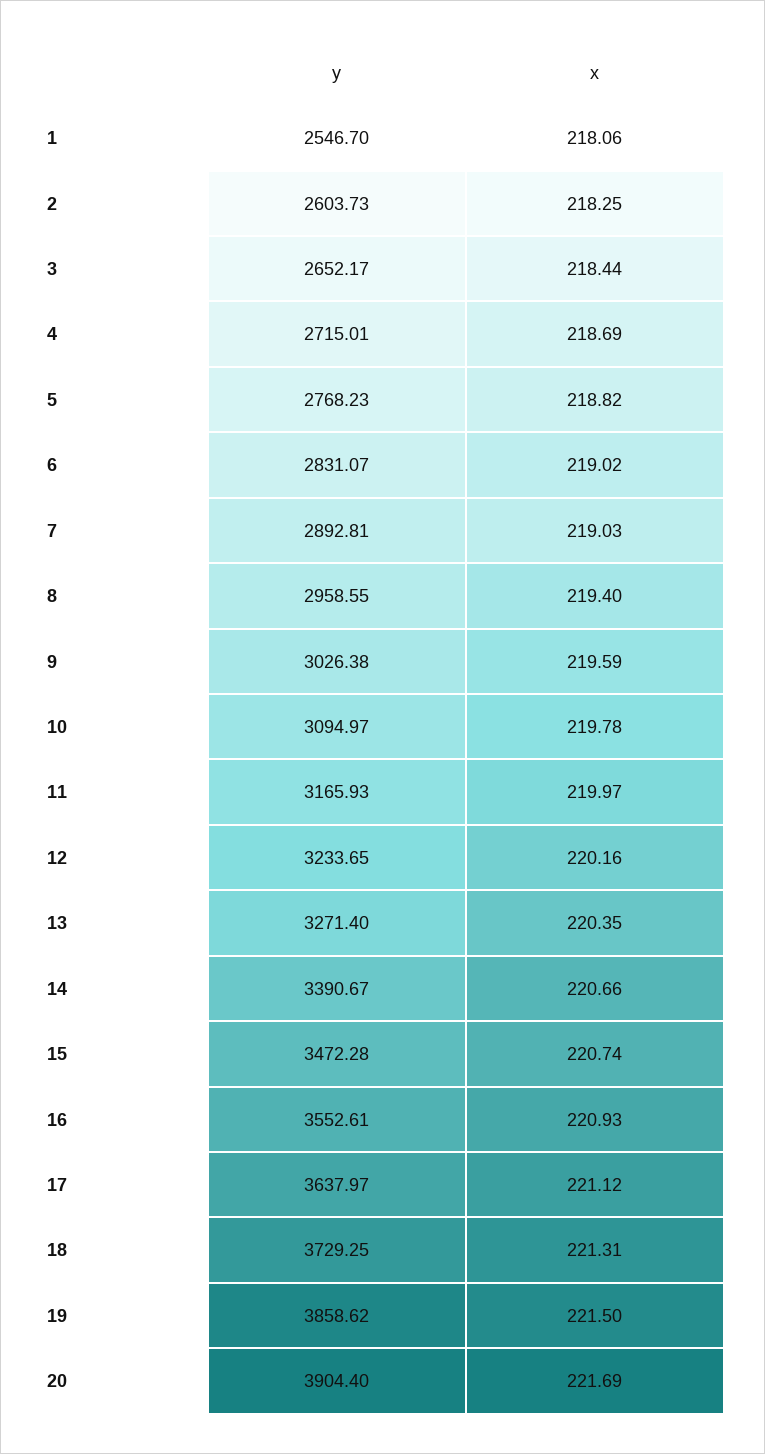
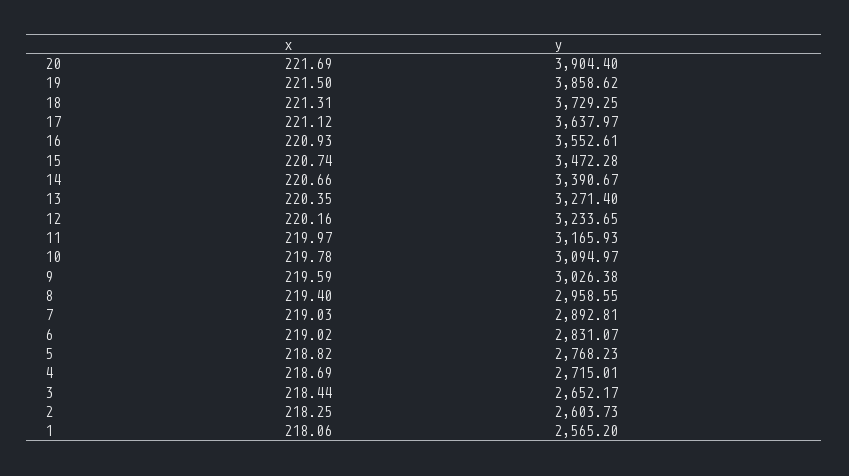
  {
    "y": {
-     "1": 2546.7,
+     "1": 2565.2,
      "2": 2603.73,
      "3": 2652.17,
      "4": 2715.01,
      "5": 2768.23,
      "6": 2831.07,
      "7": 2892.81,
      "8": 2958.55,
      "9": 3026.38,
      "10": 3094.97,
      "11": 3165.93,
      "12": 3233.65,
      "13": 3271.4,
      "14": 3390.67,
      "15": 3472.28,
      "16": 3552.61,
      "17": 3637.97,
      "18": 3729.25,
      "19": 3858.62,
      "20": 3904.4
    },
    "x": {
      "1": 218.06,
      "2": 218.25,
      "3": 218.44,
      "4": 218.69,
      "5": 218.82,
      "6": 219.02,
      "7": 219.03,
      "8": 219.4,
      "9": 219.59,
      "10": 219.78,
      "11": 219.97,
      "12": 220.16,
      "13": 220.35,
      "14": 220.66,
      "15": 220.74,
      "16": 220.93,
      "17": 221.12,
      "18": 221.31,
      "19": 221.5,
      "20": 221.69
    }
  }

